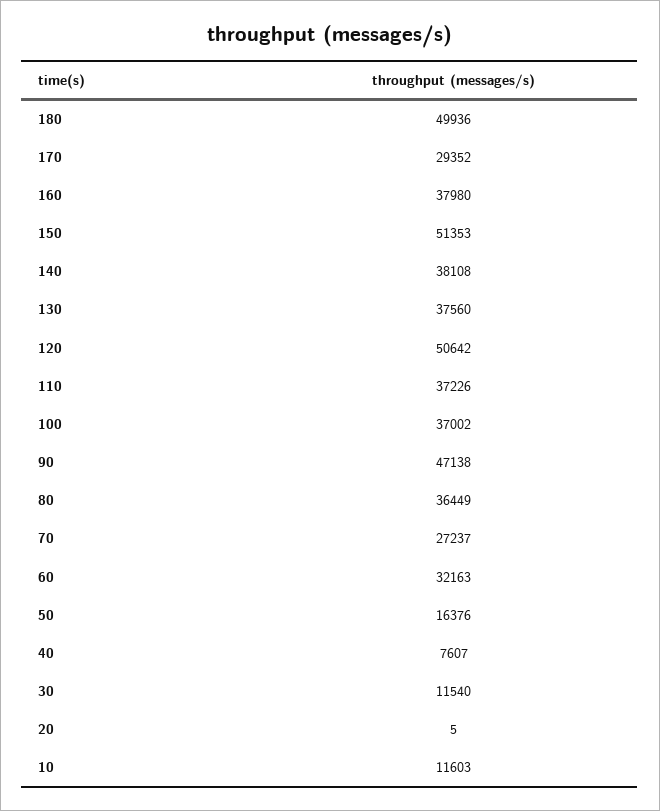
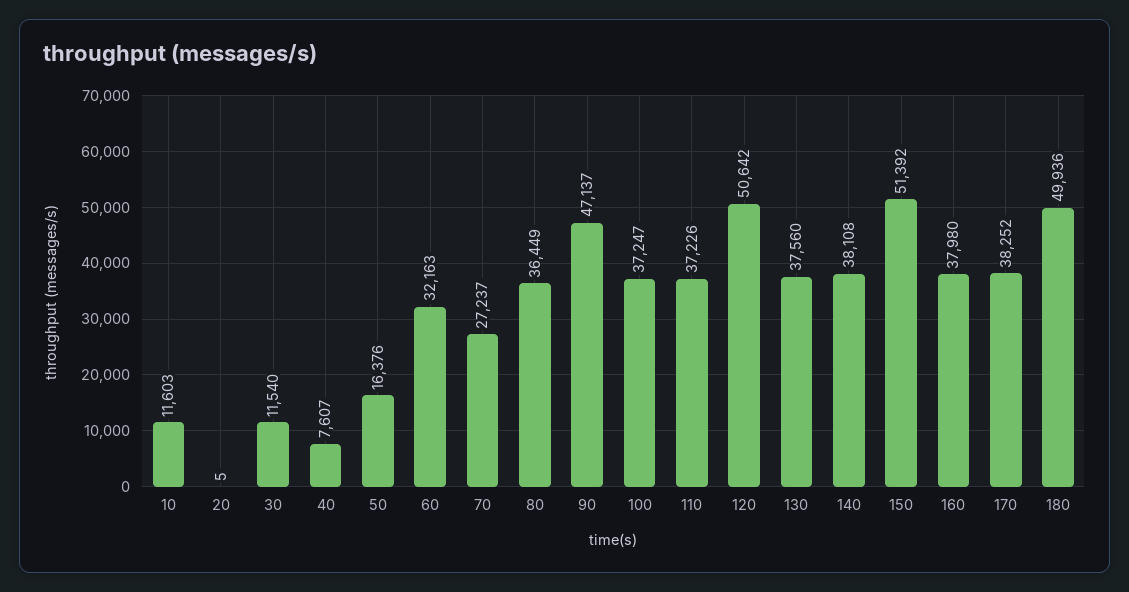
  {
    "180": 49936,
-   "170": 29352,
+   "170": 38252,
    "160": 37980,
-   "150": 51353,
+   "150": 51392,
    "140": 38108,
    "130": 37560,
    "120": 50642,
    "110": 37226,
-   "100": 37002,
+   "100": 37247,
-   "90": 47138,
+   "90": 47137,
    "80": 36449,
    "70": 27237,
    "60": 32163,
    "50": 16376,
    "40": 7607,
    "30": 11540,
    "20": 5,
    "10": 11603
  }

